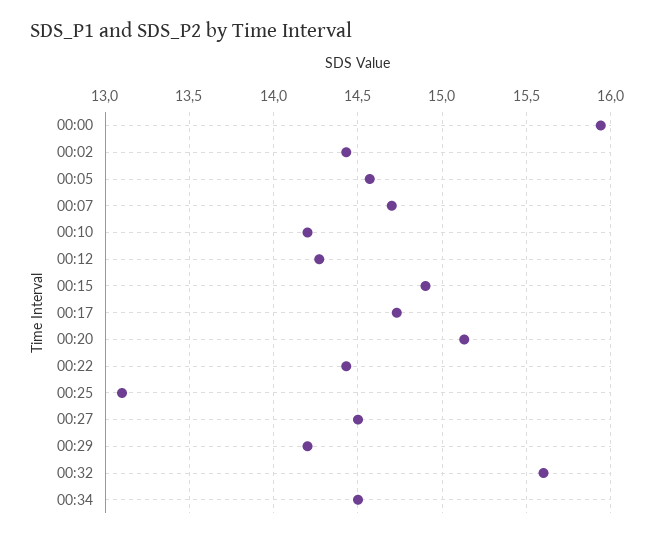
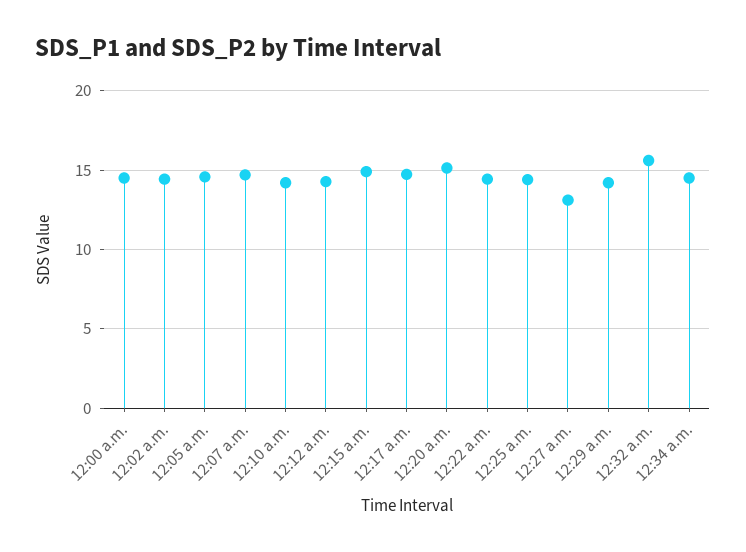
  {
-   "00:00": 15.95,
+   "00:00": 14.5,
    "00:02": 14.45,
    "00:05": 14.55,
    "00:07": 14.7,
    "00:10": 14.2,
    "00:12": 14.25,
    "00:15": 14.9,
    "00:17": 14.75,
    "00:20": 15.15,
    "00:22": 14.45,
-   "00:25": 13.1,
+   "00:25": 14.5,
-   "00:27": 14.5,
+   "00:27": 13,
    "00:29": 14.2,
    "00:32": 15.6,
    "00:34": 14.5
  }

